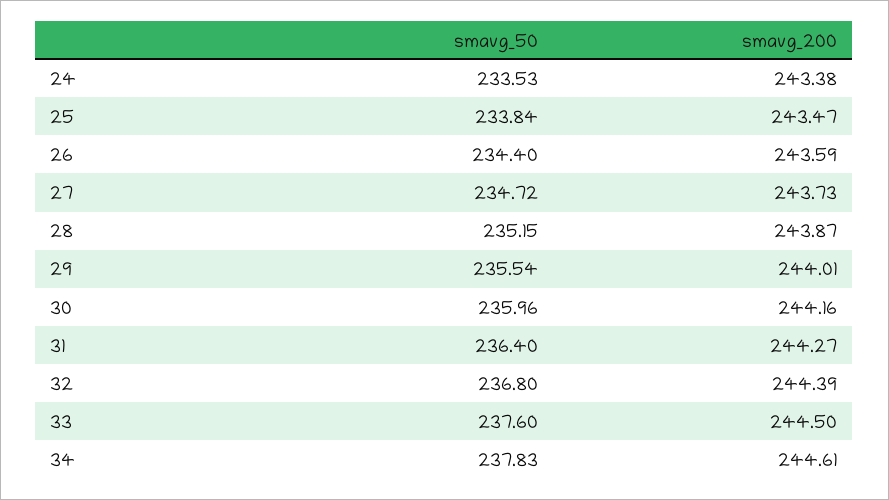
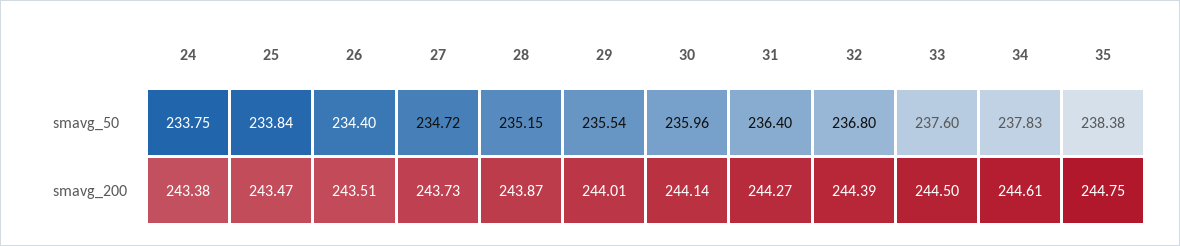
  {
    "smavg_50": {
-     "24": 233.53,
+     "24": 233.75,
      "25": 233.84,
      "26": 234.4,
      "27": 234.72,
      "28": 235.15,
      "29": 235.54,
      "30": 235.96,
      "31": 236.4,
      "32": 236.8,
      "33": 237.6,
-     "34": 237.83
+     "34": 237.83,
+     "35": 238.38
    },
    "smavg_200": {
      "24": 243.38,
      "25": 243.47,
-     "26": 243.59,
+     "26": 243.51,
      "27": 243.73,
      "28": 243.87,
      "29": 244.01,
-     "30": 244.16,
+     "30": 244.14,
      "31": 244.27,
      "32": 244.39,
      "33": 244.5,
-     "34": 244.61
+     "34": 244.61,
+     "35": 244.75
    }
  }

